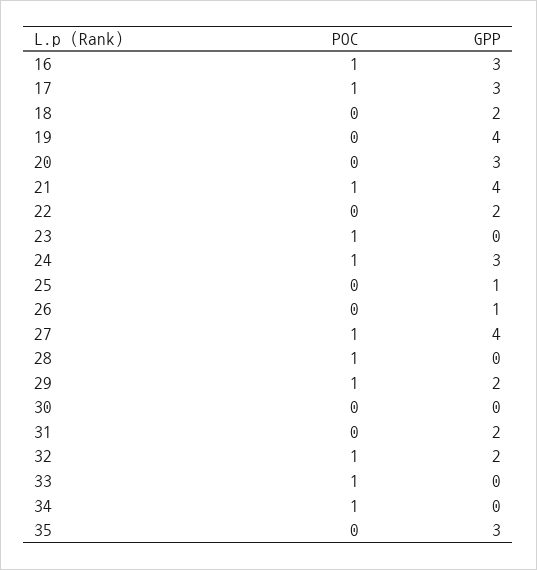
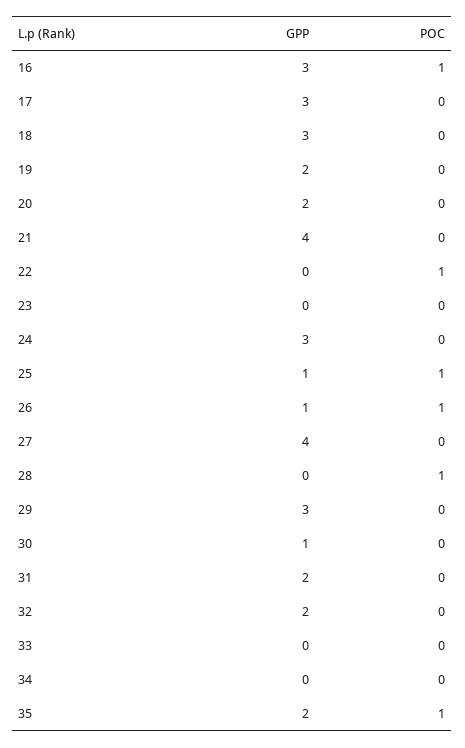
  {
    "POC": {
      "16": 1,
-     "17": 1,
+     "17": 0,
      "18": 0,
      "19": 0,
      "20": 0,
-     "21": 1,
+     "21": 0,
-     "22": 0,
+     "22": 1,
-     "23": 1,
+     "23": 0,
-     "24": 1,
+     "24": 0,
-     "25": 0,
+     "25": 1,
-     "26": 0,
+     "26": 1,
-     "27": 1,
+     "27": 0,
      "28": 1,
-     "29": 1,
+     "29": 0,
      "30": 0,
      "31": 0,
-     "32": 1,
+     "32": 0,
-     "33": 1,
+     "33": 0,
-     "34": 1,
+     "34": 0,
-     "35": 0
+     "35": 1
    },
    "GPP": {
      "16": 3,
      "17": 3,
-     "18": 2,
+     "18": 3,
-     "19": 4,
+     "19": 2,
-     "20": 3,
+     "20": 2,
      "21": 4,
-     "22": 2,
+     "22": 0,
      "23": 0,
      "24": 3,
      "25": 1,
      "26": 1,
      "27": 4,
      "28": 0,
-     "29": 2,
+     "29": 3,
-     "30": 0,
+     "30": 1,
      "31": 2,
      "32": 2,
      "33": 0,
      "34": 0,
-     "35": 3
+     "35": 2
    }
  }

